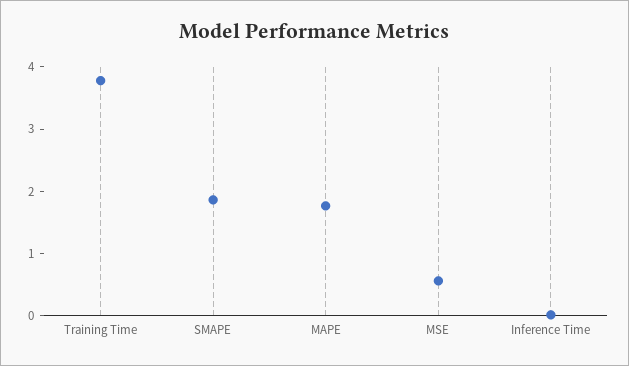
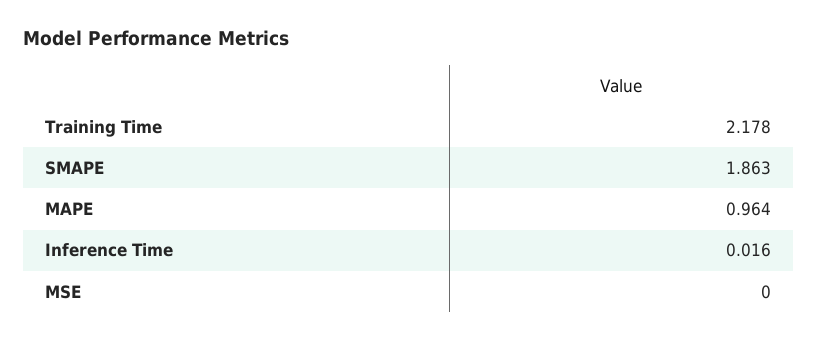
  {
-   "Training Time": 3.8,
+   "Training Time": 2.178,
    "SMAPE": 1.863,
-   "MAPE": 1.8,
+   "MAPE": 0.964,
-   "MSE": 0.6,
+   "MSE": 0,
    "Inference Time": 0.016
  }

